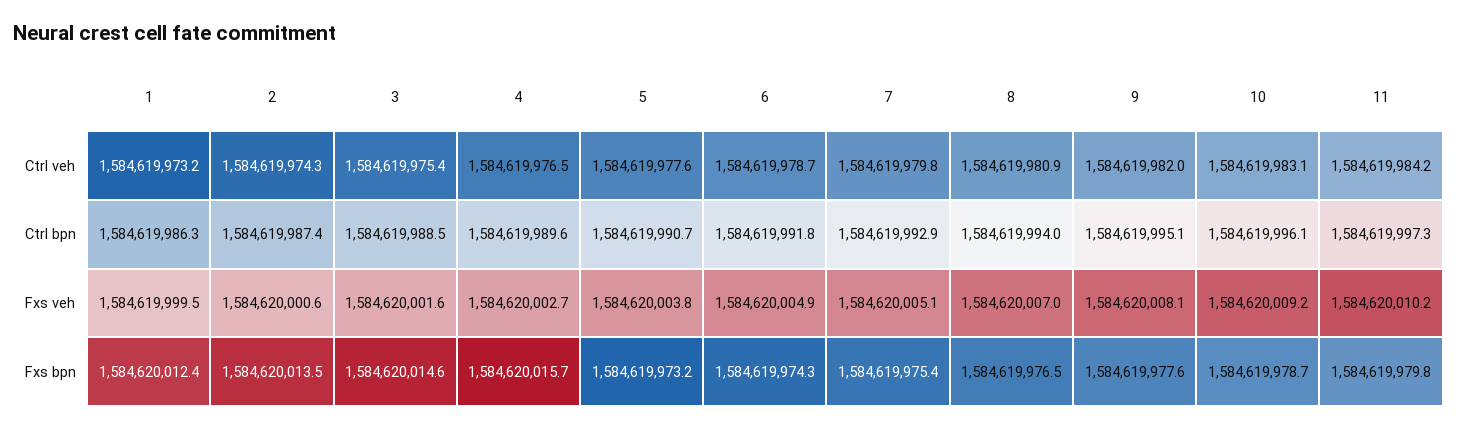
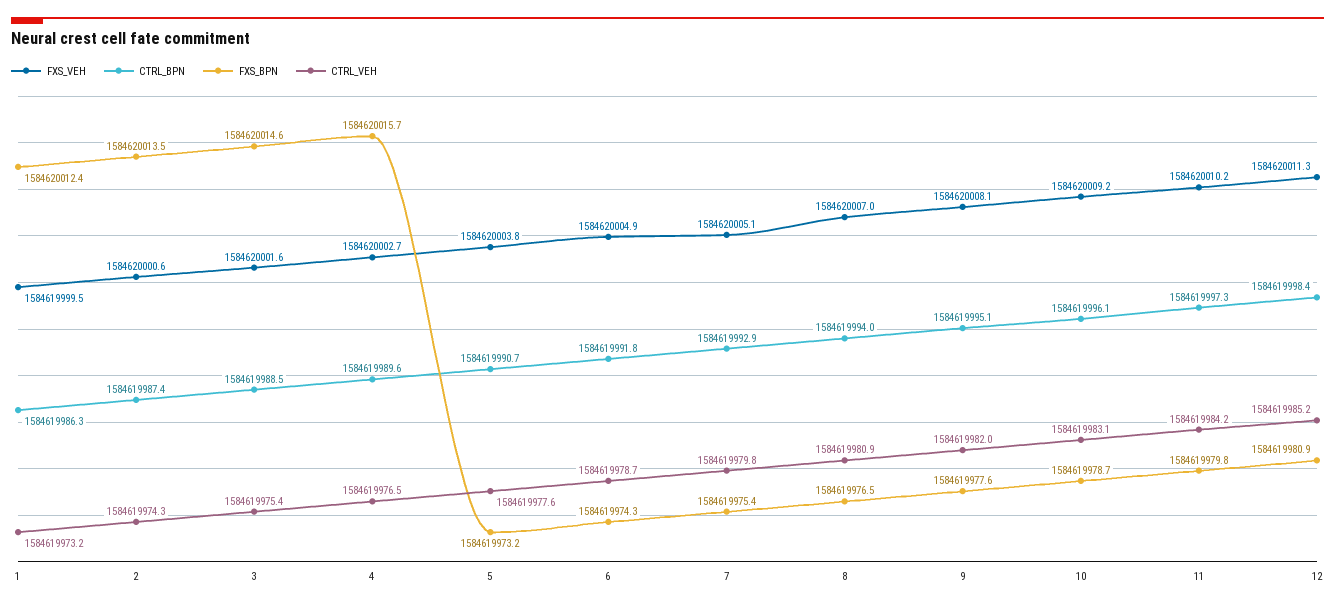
  {
    "Ctrl veh": {
      "1": 1584619973.2,
      "2": 1584619974.3,
      "3": 1584619975.4,
      "4": 1584619976.5,
      "5": 1584619977.6,
      "6": 1584619978.7,
      "7": 1584619979.8,
      "8": 1584619980.9,
      "9": 1584619982,
      "10": 1584619983.1,
-     "11": 1584619984.2
+     "11": 1584619984.2,
+     "12": 1584619985.2
    },
    "Ctrl bpn": {
      "1": 1584619986.3,
      "2": 1584619987.4,
      "3": 1584619988.5,
      "4": 1584619989.6,
      "5": 1584619990.7,
      "6": 1584619991.8,
      "7": 1584619992.9,
      "8": 1584619994,
      "9": 1584619995.1,
      "10": 1584619996.1,
-     "11": 1584619997.3
+     "11": 1584619997.3,
+     "12": 1584619998.4
    },
    "Fxs veh": {
      "1": 1584619999.5,
      "2": 1584620000.6,
      "3": 1584620001.6,
      "4": 1584620002.7,
      "5": 1584620003.8,
      "6": 1584620004.9,
      "7": 1584620005.1,
      "8": 1584620007,
      "9": 1584620008.1,
      "10": 1584620009.2,
-     "11": 1584620010.2
+     "11": 1584620010.2,
+     "12": 1584620011.3
    },
    "Fxs bpn": {
      "1": 1584620012.4,
      "2": 1584620013.5,
      "3": 1584620014.6,
      "4": 1584620015.7,
      "5": 1584619973.2,
      "6": 1584619974.3,
      "7": 1584619975.4,
      "8": 1584619976.5,
      "9": 1584619977.6,
      "10": 1584619978.7,
-     "11": 1584619979.8
+     "11": 1584619979.8,
+     "12": 1584619980.9
    }
  }

